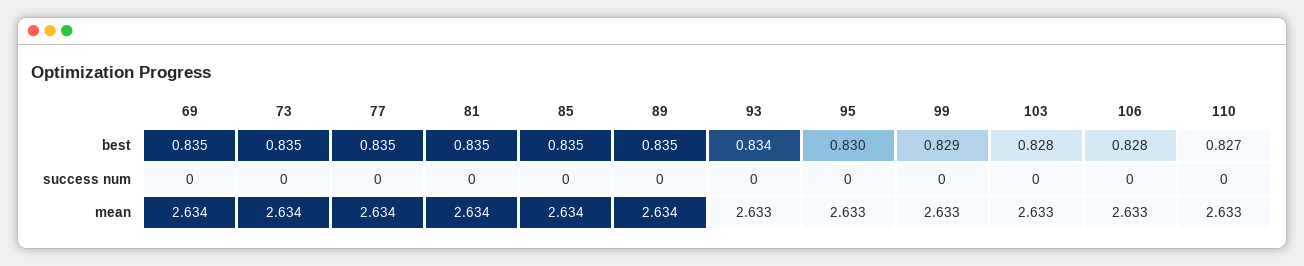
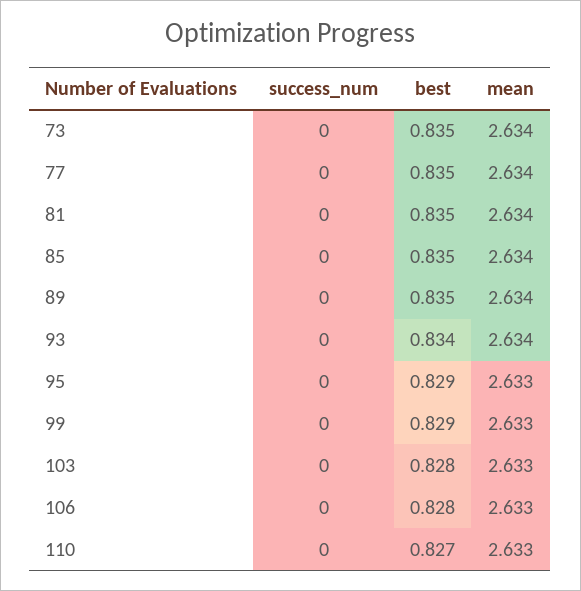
  {
-   "69": {
-     "best": 0.835,
-     "success num": 0,
-     "mean": 2.634
-   },
    "73": {
      "best": 0.835,
      "success num": 0,
      "mean": 2.634
    },
    "77": {
      "best": 0.835,
      "success num": 0,
      "mean": 2.634
    },
    "81": {
      "best": 0.835,
      "success num": 0,
      "mean": 2.634
    },
    "85": {
      "best": 0.835,
      "success num": 0,
      "mean": 2.634
    },
    "89": {
      "best": 0.835,
      "success num": 0,
      "mean": 2.634
    },
    "93": {
      "best": 0.834,
      "success num": 0,
-     "mean": 2.633
+     "mean": 2.634
    },
    "95": {
-     "best": 0.83,
+     "best": 0.829,
      "success num": 0,
      "mean": 2.633
    },
    "99": {
      "best": 0.829,
      "success num": 0,
      "mean": 2.633
    },
    "103": {
      "best": 0.828,
      "success num": 0,
      "mean": 2.633
    },
    "106": {
      "best": 0.828,
      "success num": 0,
      "mean": 2.633
    },
    "110": {
      "best": 0.827,
      "success num": 0,
      "mean": 2.633
    }
  }

